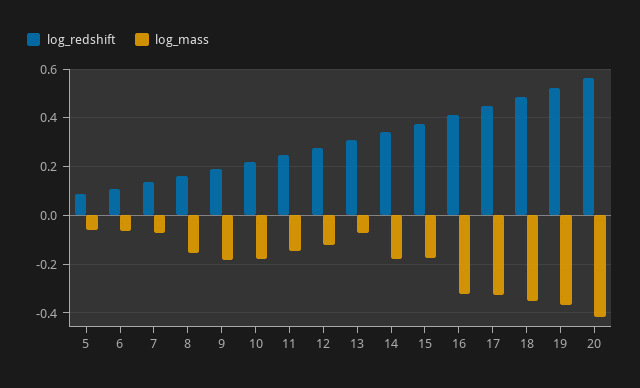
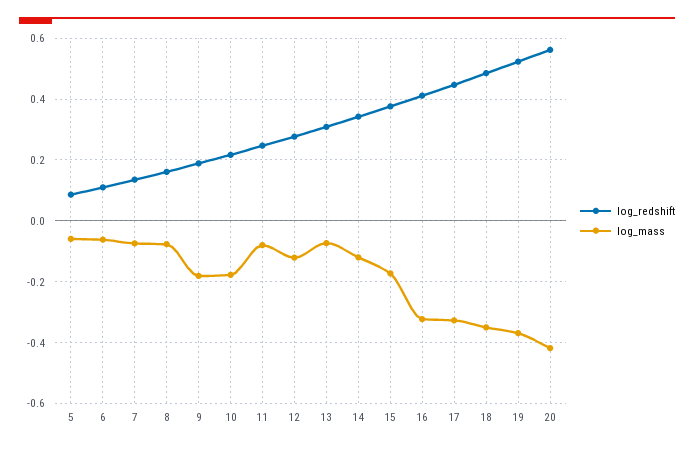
  {
    "log_redshift": {
      "5": 0.08,
      "6": 0.12,
      "7": 0.14,
      "8": 0.16,
      "9": 0.18,
      "10": 0.22,
      "11": 0.24,
      "12": 0.28,
      "13": 0.3,
      "14": 0.34,
      "15": 0.38,
      "16": 0.42,
      "17": 0.44,
      "18": 0.48,
      "19": 0.52,
      "20": 0.56
    },
    "log_mass": {
      "5": -0.06,
      "6": -0.06,
      "7": -0.08,
-     "8": -0.15,
+     "8": -0.08,
      "9": -0.18,
      "10": -0.18,
-     "11": -0.15,
+     "11": -0.08,
      "12": -0.12,
      "13": -0.08,
-     "14": -0.175,
+     "14": -0.12,
      "15": -0.18,
      "16": -0.32,
      "17": -0.32,
      "18": -0.36,
      "19": -0.36,
      "20": -0.42
    }
  }

